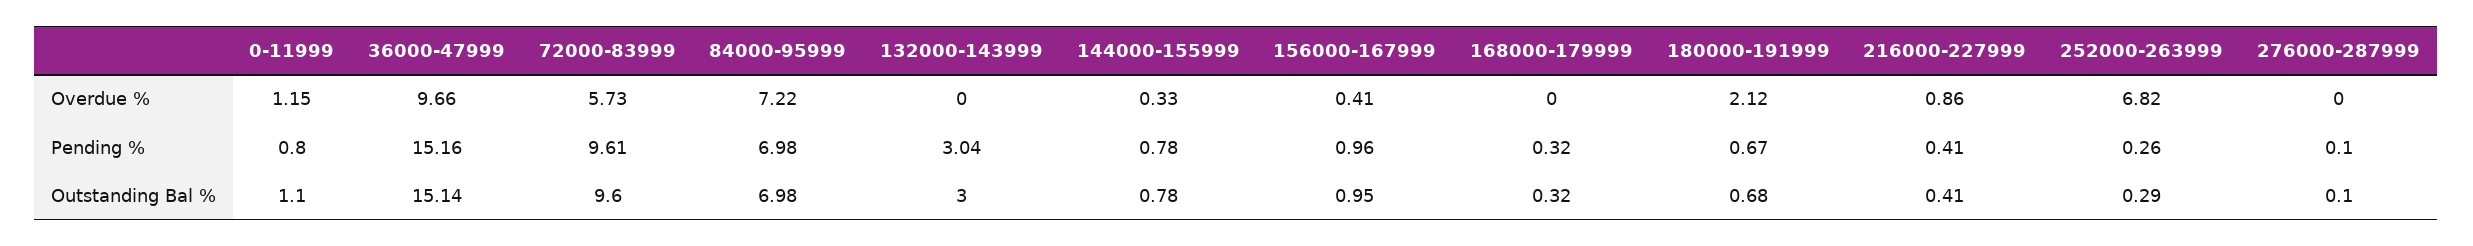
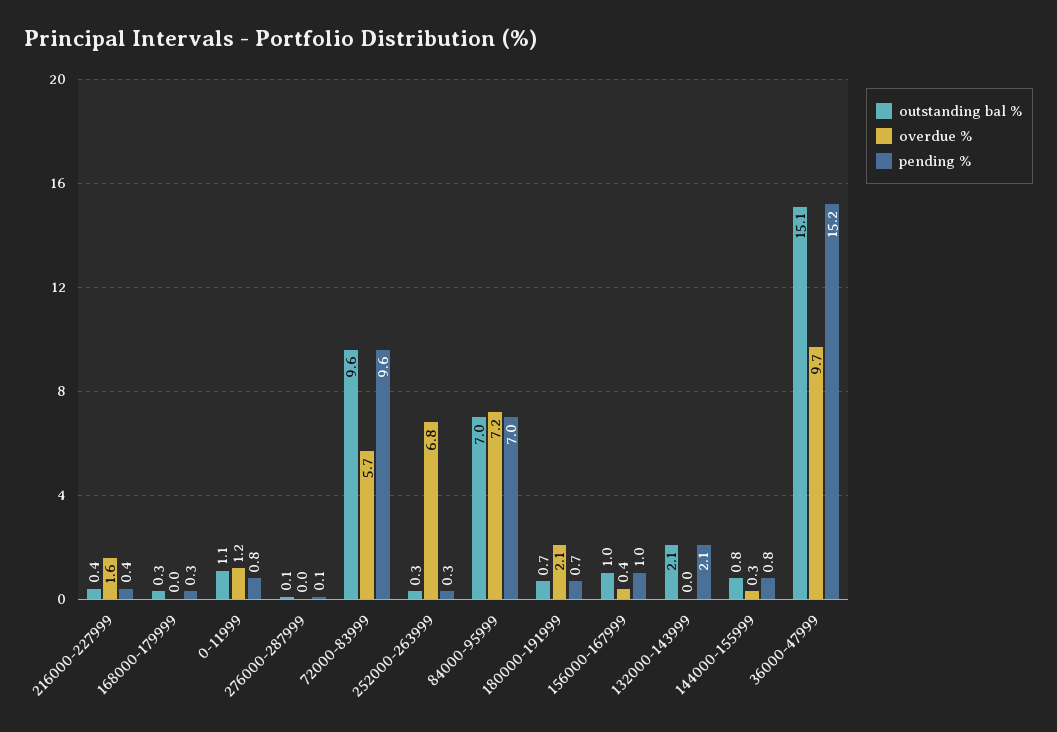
  {
    "Overdue %": {
      "0-11999": 1.15,
      "36000-47999": 9.66,
      "72000-83999": 5.73,
      "84000-95999": 7.22,
      "132000-143999": 0,
      "144000-155999": 0.33,
      "156000-167999": 0.41,
      "168000-179999": 0,
      "180000-191999": 2.12,
-     "216000-227999": 0.86,
+     "216000-227999": 1.6,
      "252000-263999": 6.82,
      "276000-287999": 0
    },
    "Pending %": {
      "0-11999": 0.8,
      "36000-47999": 15.16,
      "72000-83999": 9.61,
      "84000-95999": 6.98,
-     "132000-143999": 3.04,
+     "132000-143999": 2.1,
      "144000-155999": 0.78,
      "156000-167999": 0.96,
      "168000-179999": 0.32,
      "180000-191999": 0.67,
      "216000-227999": 0.41,
      "252000-263999": 0.26,
      "276000-287999": 0.1
    },
    "Outstanding Bal %": {
      "0-11999": 1.1,
      "36000-47999": 15.14,
      "72000-83999": 9.6,
      "84000-95999": 6.98,
-     "132000-143999": 3,
+     "132000-143999": 2.1,
      "144000-155999": 0.78,
      "156000-167999": 0.95,
      "168000-179999": 0.32,
      "180000-191999": 0.68,
      "216000-227999": 0.41,
      "252000-263999": 0.29,
      "276000-287999": 0.1
    }
  }

